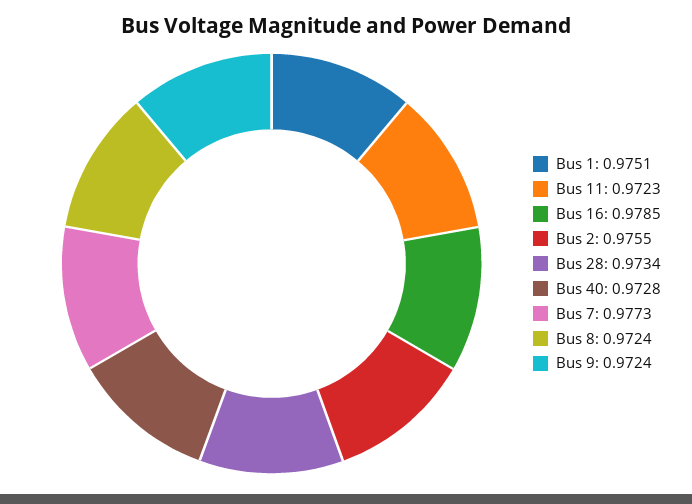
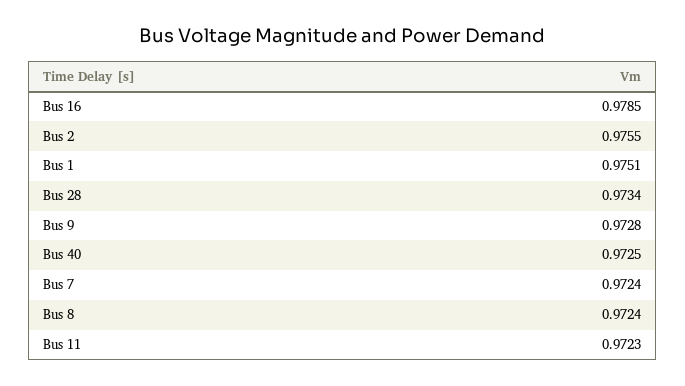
  {
    "Bus 1": 0.9751,
    "Bus 11": 0.9723,
    "Bus 16": 0.9785,
    "Bus 2": 0.9755,
    "Bus 28": 0.9734,
-   "Bus 40": 0.9728,
+   "Bus 40": 0.9725,
-   "Bus 7": 0.9773,
+   "Bus 7": 0.9724,
    "Bus 8": 0.9724,
-   "Bus 9": 0.9724
+   "Bus 9": 0.9728
  }

